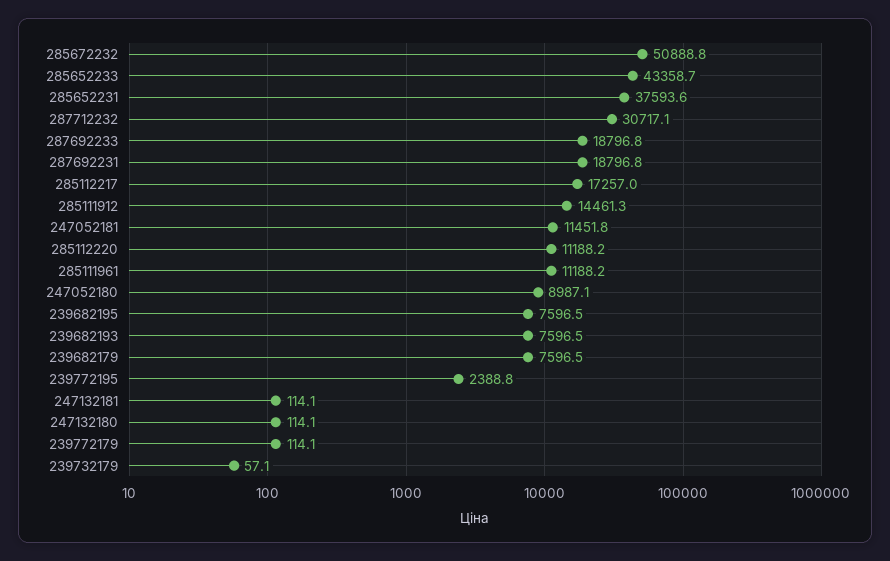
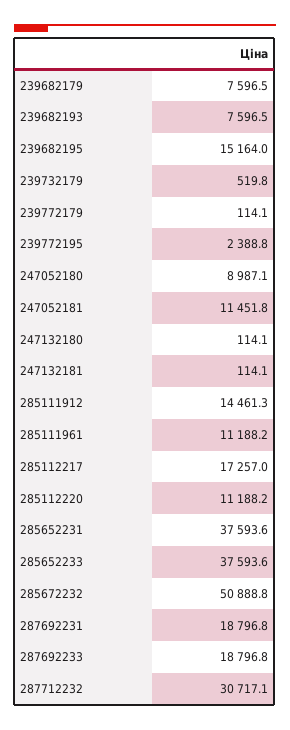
  {
    "285672232": 50888.8,
-   "285652233": 43358.7,
+   "285652233": 37593.6,
    "285652231": 37593.6,
    "287712232": 30717.1,
    "287692233": 18796.8,
    "287692231": 18796.8,
    "285112217": 17257,
    "285111912": 14461.3,
    "247052181": 11451.8,
    "285112220": 11188.2,
    "285111961": 11188.2,
    "247052180": 8987.1,
-   "239682195": 7596.5,
+   "239682195": 15164,
    "239682193": 7596.5,
    "239682179": 7596.5,
    "239772195": 2388.8,
    "247132181": 114.1,
    "247132180": 114.1,
    "239772179": 114.1,
-   "239732179": 57.1
+   "239732179": 519.8
  }

